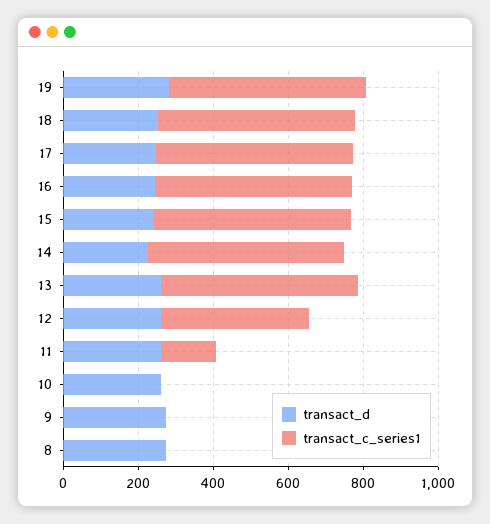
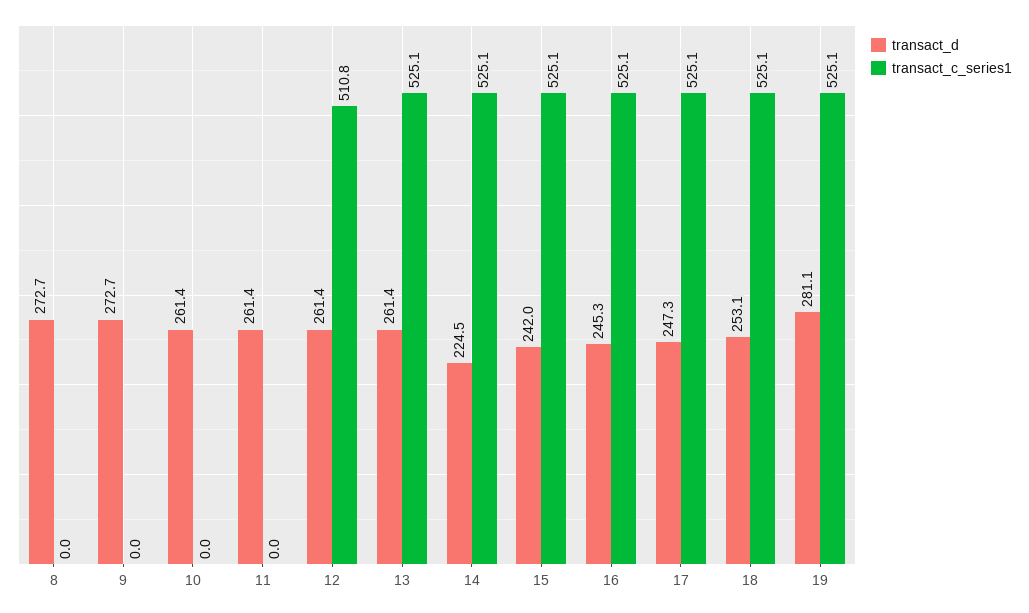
  {
    "transact_d": {
      "19": 281.1,
      "18": 253.1,
      "17": 247.3,
      "16": 245.3,
      "15": 242,
      "14": 224.5,
      "13": 261.4,
      "12": 261.4,
      "11": 261.4,
      "10": 261.4,
      "9": 272.7,
      "8": 272.7
    },
    "transact_c_series1": {
      "19": 525.1,
      "18": 525.1,
      "17": 525.1,
      "16": 525.1,
      "15": 525.1,
      "14": 525.1,
      "13": 525.1,
-     "12": 400,
+     "12": 510.8,
-     "11": 150,
+     "11": 0,
      "10": 0,
      "9": 0,
      "8": 0
    }
  }

